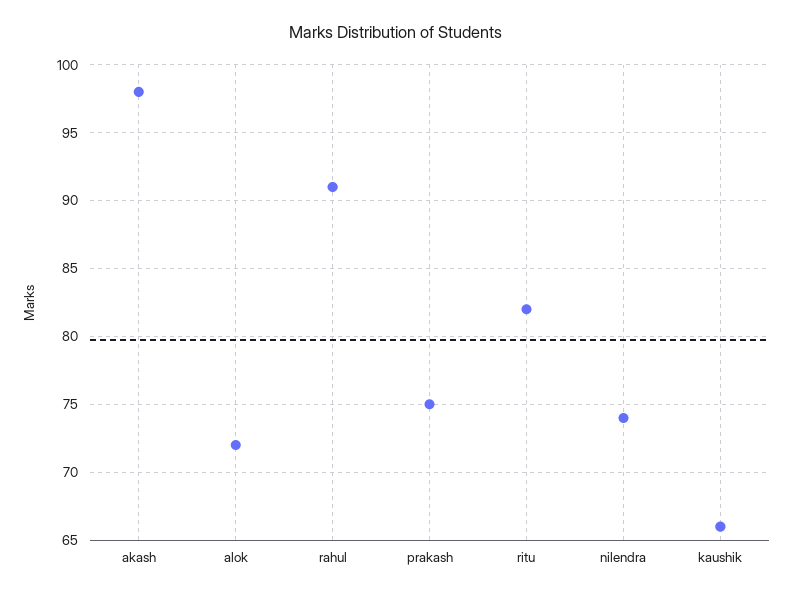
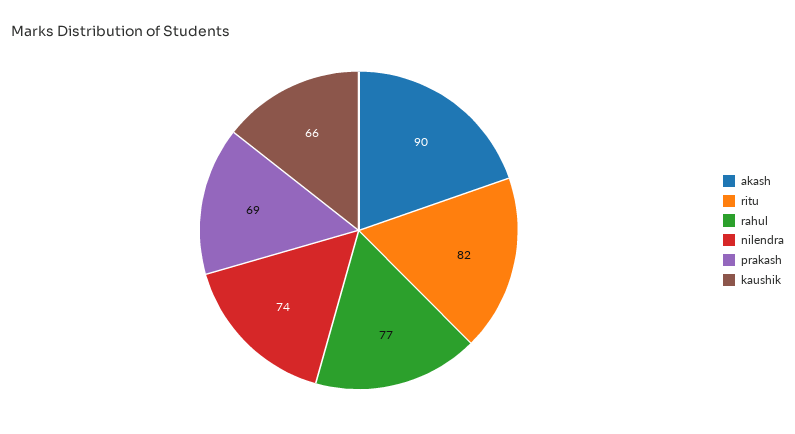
  {
-   "akash": 98,
+   "akash": 90,
-   "alok": 72,
-   "rahul": 91,
+   "rahul": 77,
-   "prakash": 75,
+   "prakash": 69,
    "ritu": 82,
    "nilendra": 74,
    "kaushik": 66
  }

